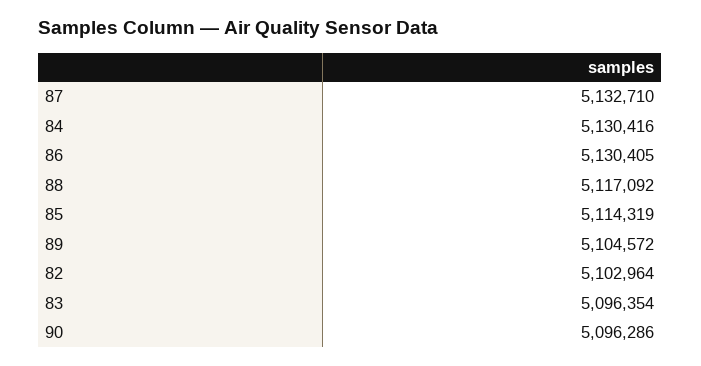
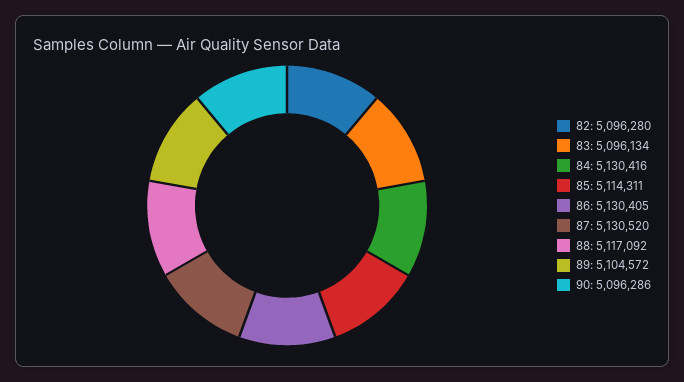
  {
-   "87": 5132710,
+   "87": 5130520,
    "84": 5130416,
    "86": 5130405,
    "88": 5117092,
-   "85": 5114319,
+   "85": 5114311,
    "89": 5104572,
-   "82": 5102964,
+   "82": 5096280,
-   "83": 5096354,
+   "83": 5096134,
    "90": 5096286
  }

